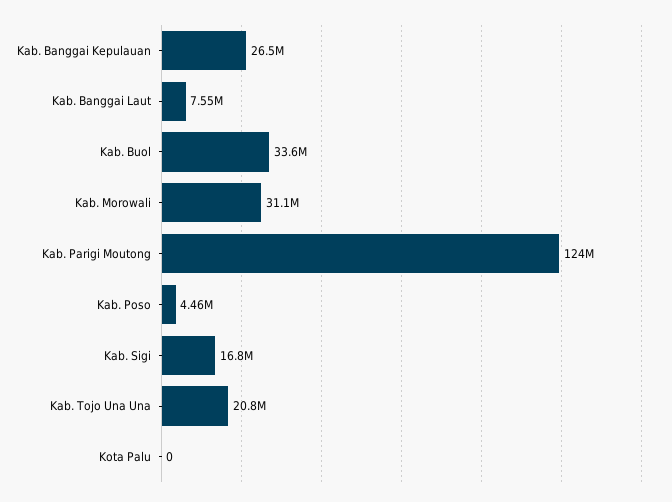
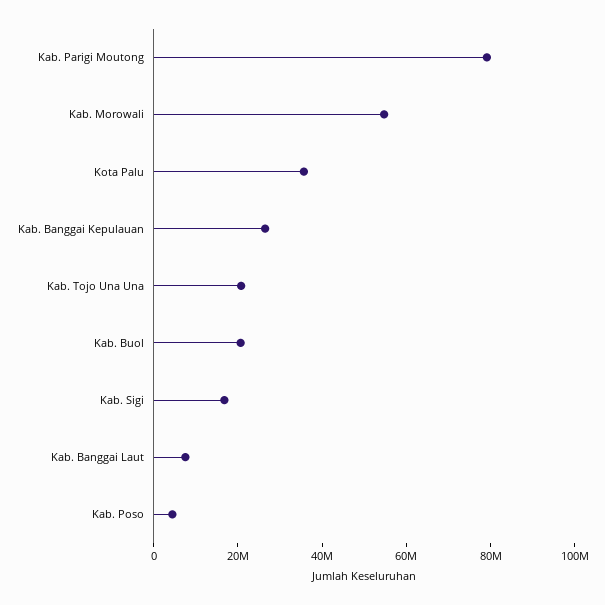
  {
    "Kab. Banggai Kepulauan": 26500000,
    "Kab. Banggai Laut": 7550000,
-   "Kab. Buol": 33600000,
+   "Kab. Buol": 20000000,
-   "Kab. Morowali": 31100000,
+   "Kab. Morowali": 55000000,
-   "Kab. Parigi Moutong": 124000000,
+   "Kab. Parigi Moutong": 80000000,
    "Kab. Poso": 4460000,
    "Kab. Sigi": 16800000,
    "Kab. Tojo Una Una": 20800000,
-   "Kota Palu": 0
+   "Kota Palu": 35000000
  }

